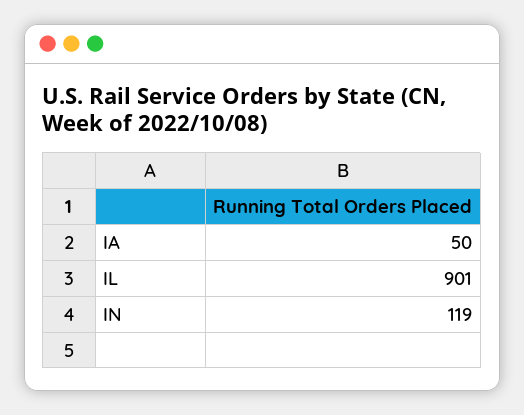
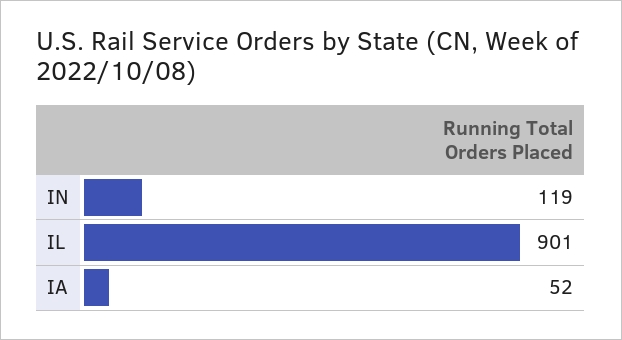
  {
-   "IA": 50,
+   "IA": 52,
    "IL": 901,
    "IN": 119
  }

